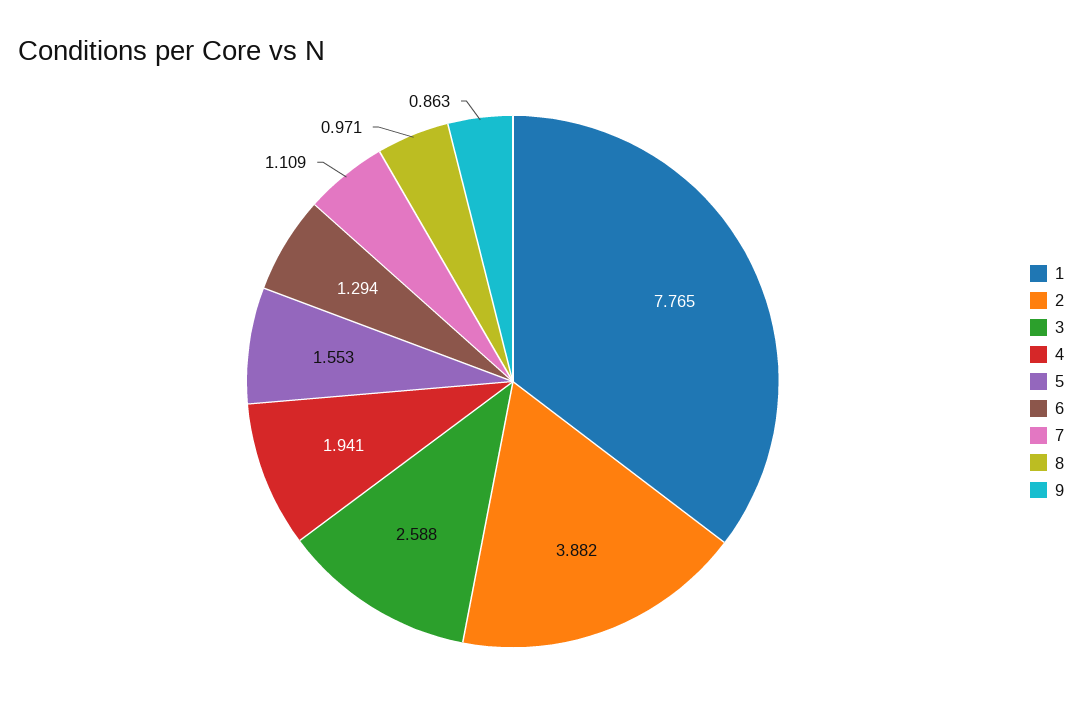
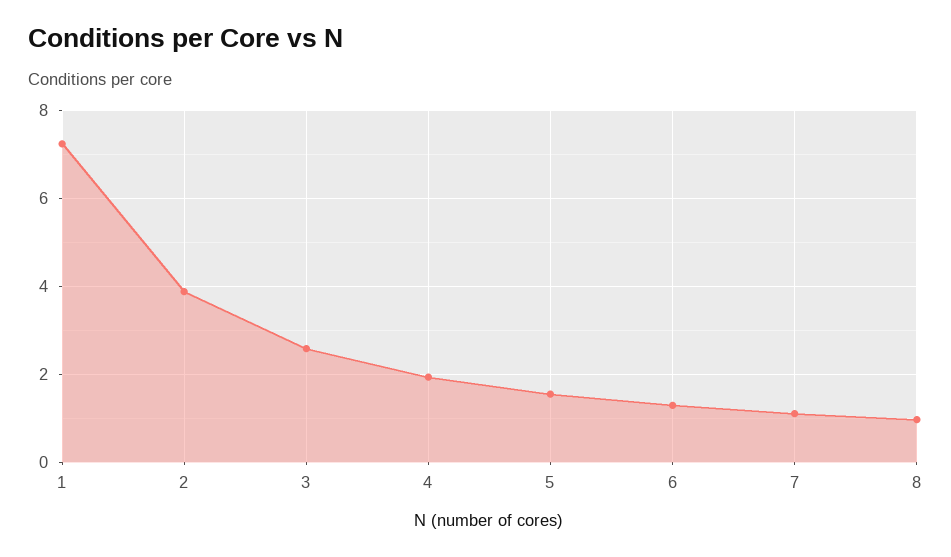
  {
-   "1": 7.765,
+   "1": 7.2,
    "2": 3.882,
    "3": 2.588,
    "4": 1.941,
    "5": 1.553,
    "6": 1.294,
    "7": 1.109,
-   "8": 0.971,
+   "8": 0.971
-   "9": 0.863
  }

